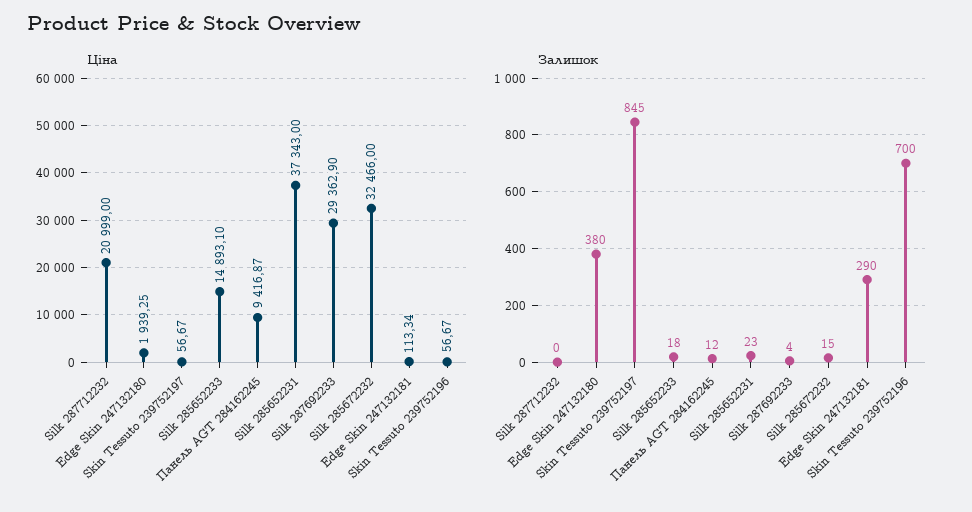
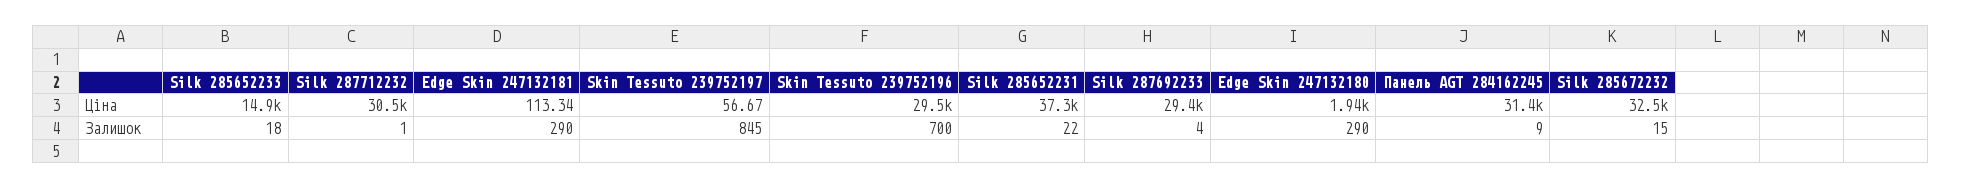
  {
    "Ціна": {
-     "Silk 287712232": 20999,
+     "Silk 287712232": 30500,
      "Edge Skin 247132180": 1939.25,
      "Skin Tessuto 239752197": 56.67,
      "Silk 285652233": 14893.1,
-     "Панель AGT 284162245": 9416.87,
+     "Панель AGT 284162245": 31400,
      "Silk 285652231": 37343,
      "Silk 287692233": 29362.9,
      "Silk 285672232": 32466,
      "Edge Skin 247132181": 113.34,
-     "Skin Tessuto 239752196": 56.67
+     "Skin Tessuto 239752196": 29500
    },
    "Залишок": {
-     "Silk 287712232": 0,
+     "Silk 287712232": 1,
-     "Edge Skin 247132180": 380,
+     "Edge Skin 247132180": 290,
      "Skin Tessuto 239752197": 845,
      "Silk 285652233": 18,
-     "Панель AGT 284162245": 12,
+     "Панель AGT 284162245": 9,
-     "Silk 285652231": 23,
+     "Silk 285652231": 22,
      "Silk 287692233": 4,
      "Silk 285672232": 15,
      "Edge Skin 247132181": 290,
      "Skin Tessuto 239752196": 700
    }
  }

